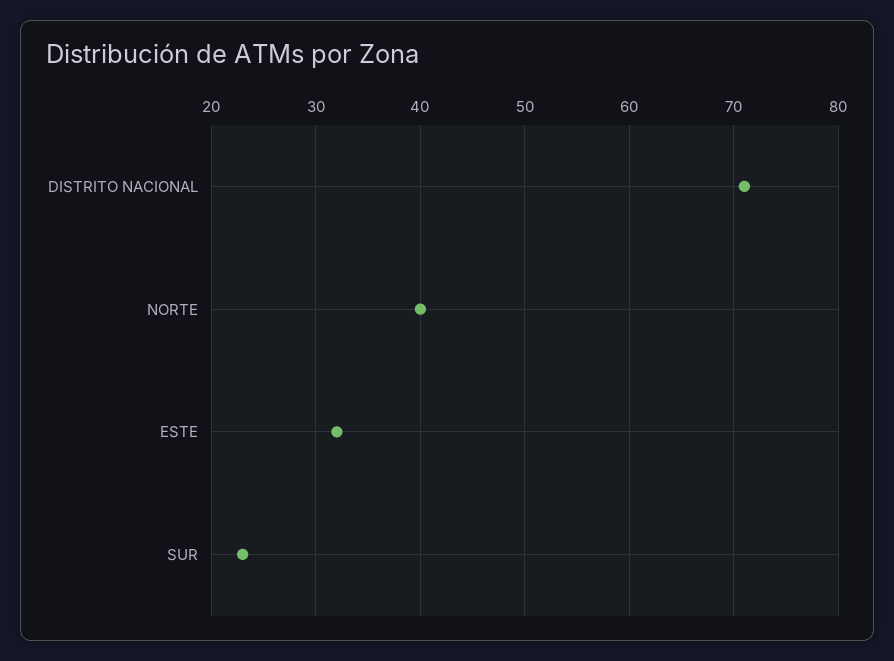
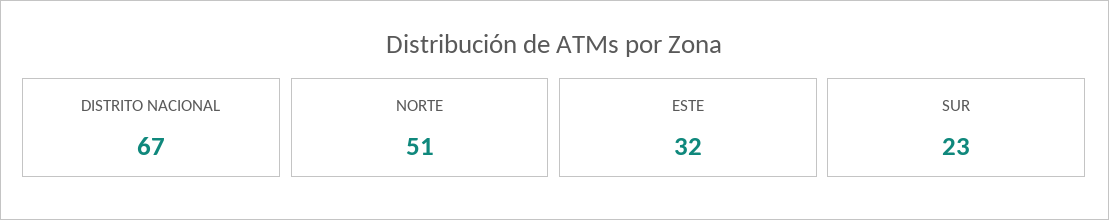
  {
-   "DISTRITO NACIONAL": 71,
+   "DISTRITO NACIONAL": 67,
-   "NORTE": 40,
+   "NORTE": 51,
    "ESTE": 32,
    "SUR": 23
  }

